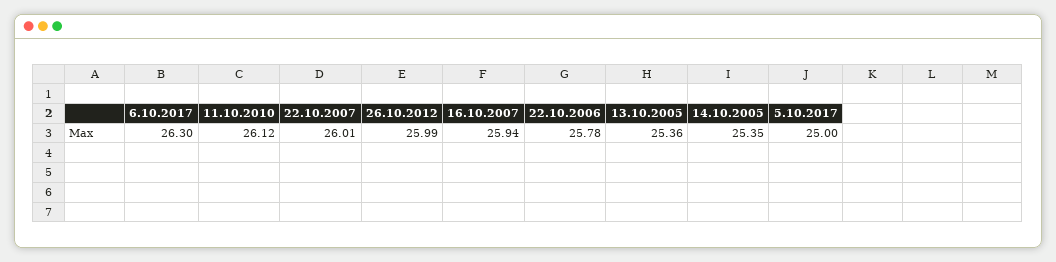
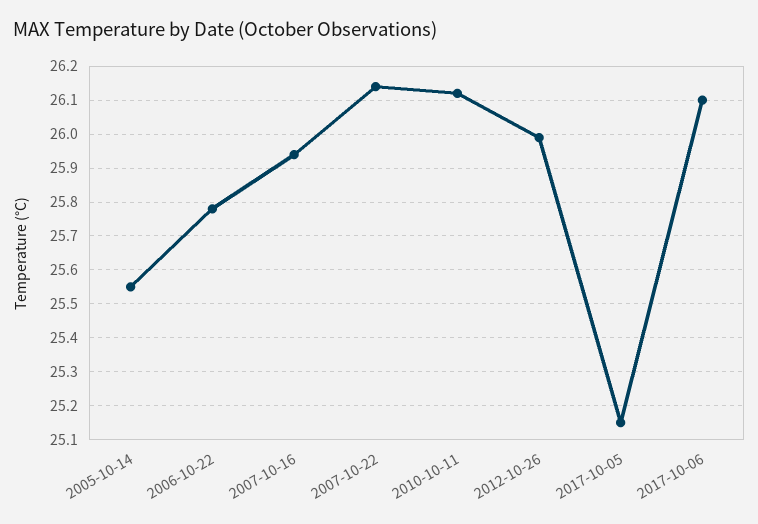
  {
-   "6.10.2017": 26.3,
+   "6.10.2017": 26.1,
    "11.10.2010": 26.12,
-   "22.10.2007": 26.01,
+   "22.10.2007": 26.15,
    "26.10.2012": 25.99,
    "16.10.2007": 25.94,
    "22.10.2006": 25.78,
-   "13.10.2005": 25.36,
-   "14.10.2005": 25.35,
+   "14.10.2005": 25.55,
-   "5.10.2017": 25
+   "5.10.2017": 25.15
  }

